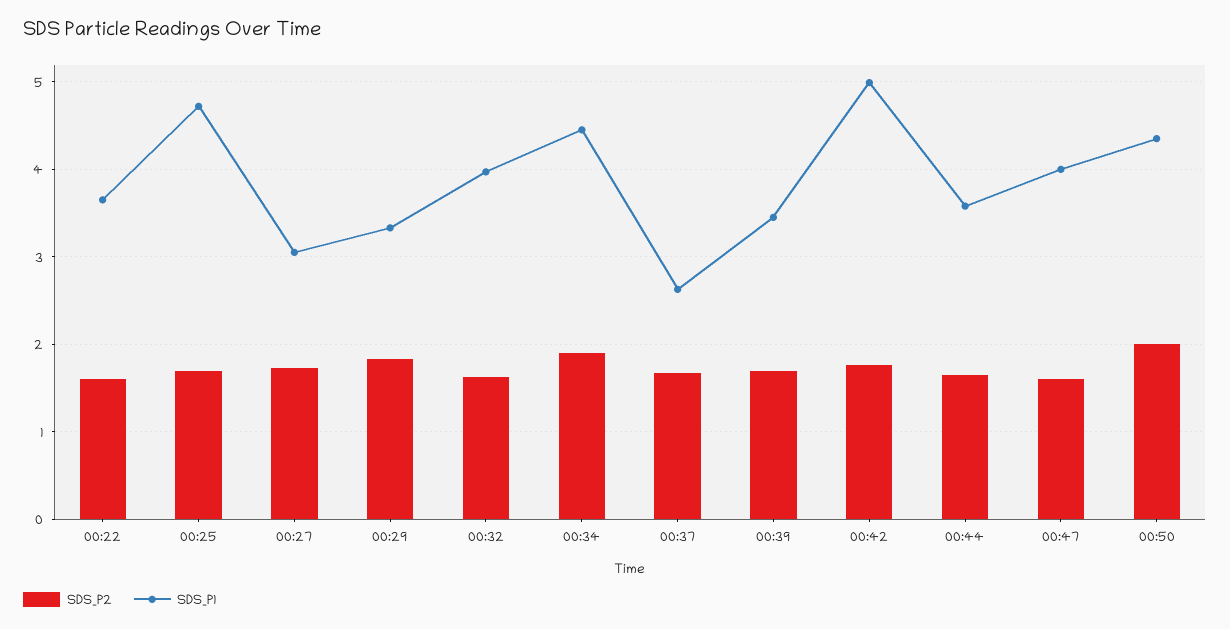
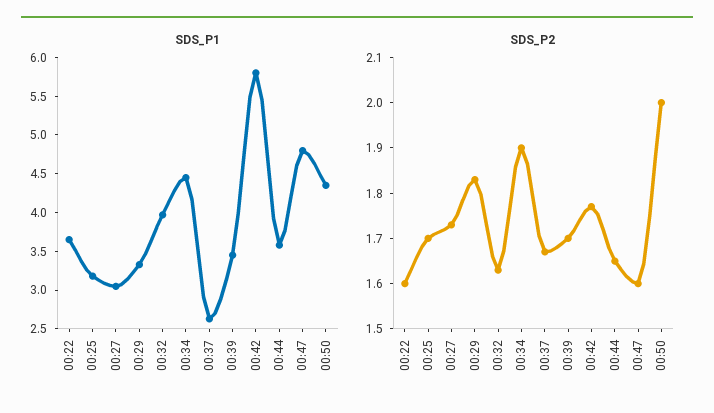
  {
    "SDS_P2": {
      "00:22": 1.6,
      "00:25": 1.7,
      "00:27": 1.75,
      "00:29": 1.85,
      "00:32": 1.65,
      "00:34": 1.9,
      "00:37": 1.65,
      "00:39": 1.7,
      "00:42": 1.75,
      "00:44": 1.65,
      "00:47": 1.6,
      "00:50": 2
    },
    "SDS_P1": {
      "00:22": 3.7,
-     "00:25": 4.7,
+     "00:25": 3.25,
      "00:27": 3.1,
      "00:29": 3.3,
      "00:32": 4,
      "00:34": 4.5,
      "00:37": 2.6,
      "00:39": 3.5,
-     "00:42": 5,
+     "00:42": 5.75,
      "00:44": 3.6,
-     "00:47": 4,
+     "00:47": 4.75,
      "00:50": 4.4
    }
  }

